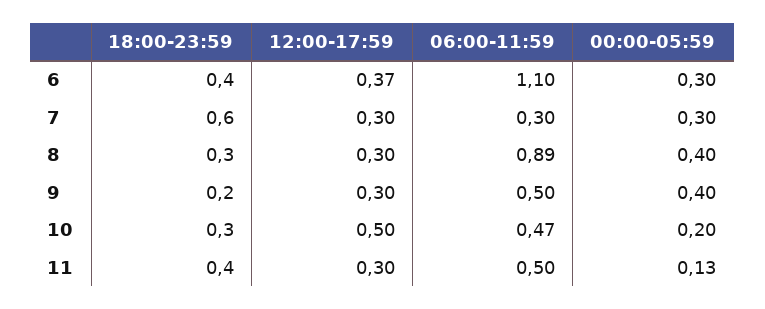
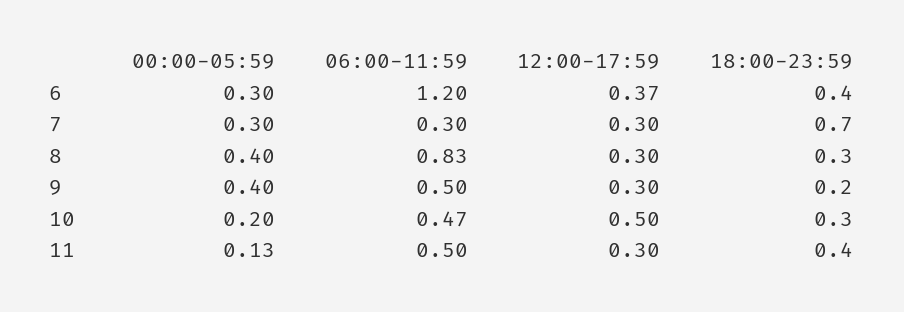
  {
    "18:00-23:59": {
      "6": 0.4,
-     "7": 0.6,
+     "7": 0.7,
      "8": 0.3,
      "9": 0.2,
      "10": 0.3,
      "11": 0.4
    },
    "12:00-17:59": {
      "6": 0.37,
      "7": 0.3,
      "8": 0.3,
      "9": 0.3,
      "10": 0.5,
      "11": 0.3
    },
    "06:00-11:59": {
-     "6": 1.1,
+     "6": 1.2,
      "7": 0.3,
-     "8": 0.89,
+     "8": 0.83,
      "9": 0.5,
      "10": 0.47,
      "11": 0.5
    },
    "00:00-05:59": {
      "6": 0.3,
      "7": 0.3,
      "8": 0.4,
      "9": 0.4,
      "10": 0.2,
      "11": 0.13
    }
  }

